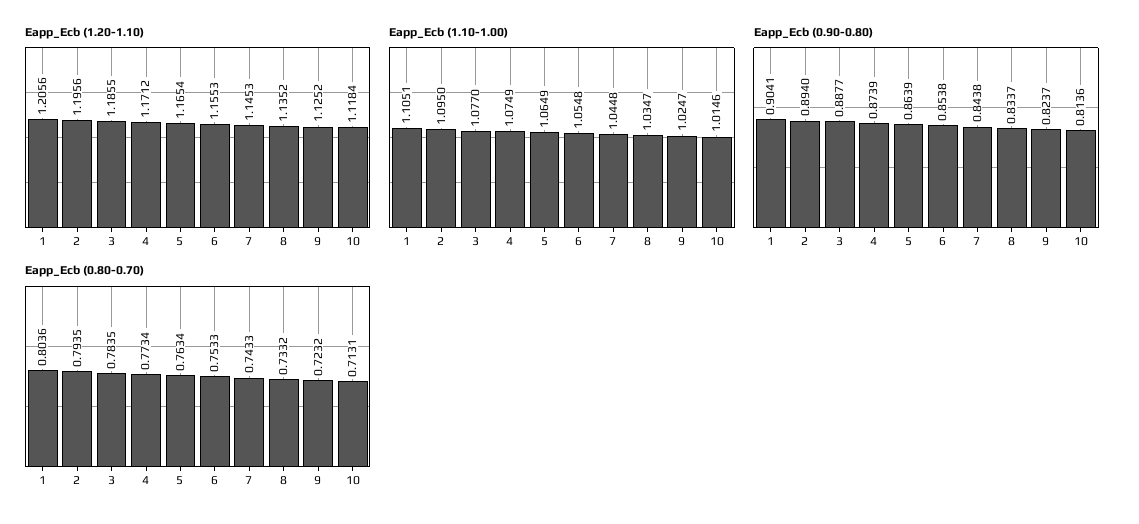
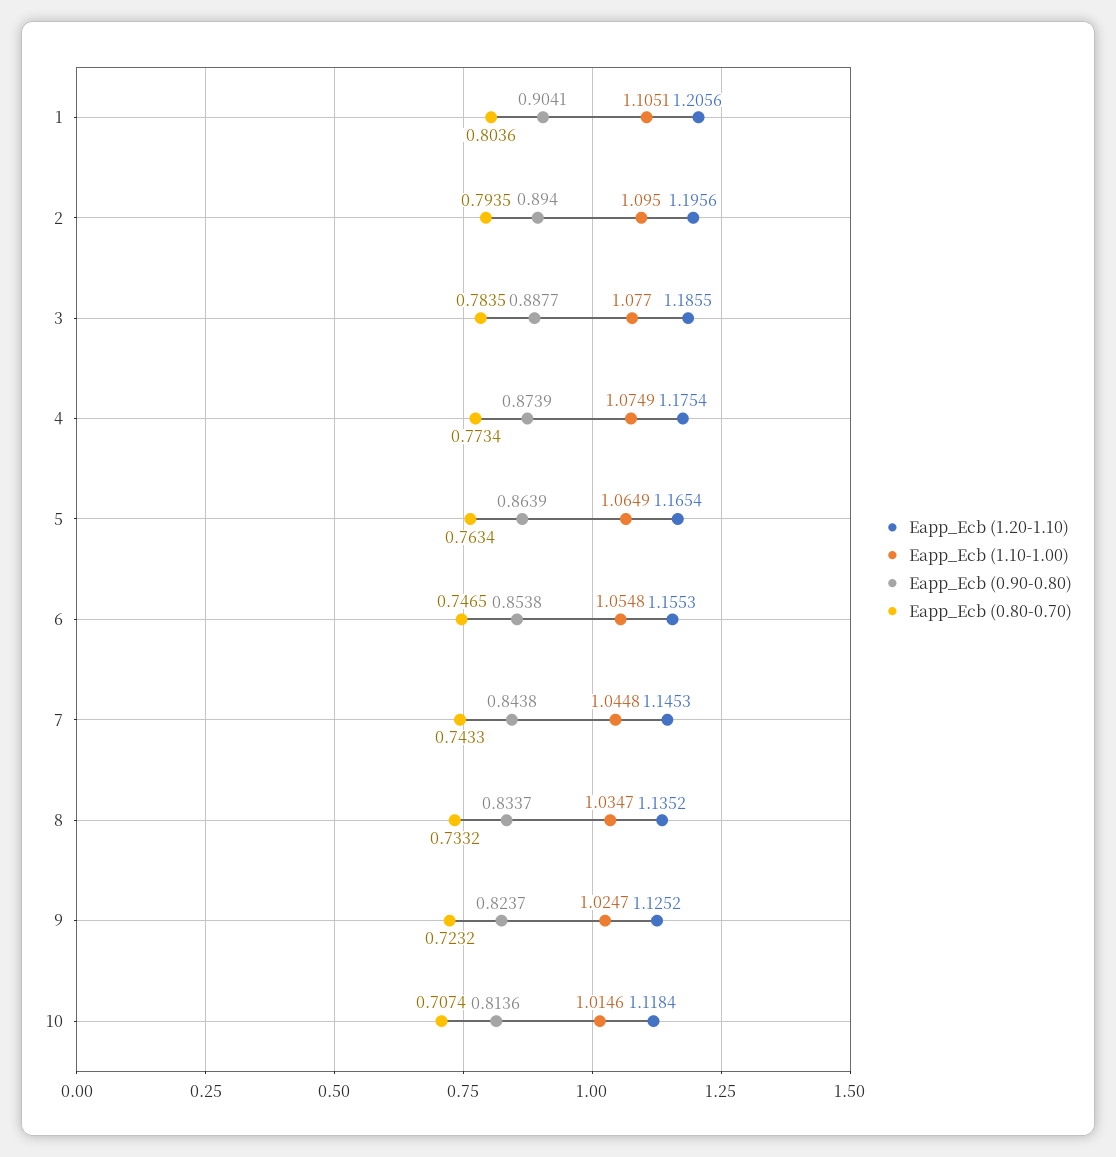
  {
    "Eapp_Ecb (1.20-1.10)": {
      "1": 1.2056,
      "2": 1.1956,
      "3": 1.1855,
-     "4": 1.1712,
+     "4": 1.1754,
      "5": 1.1654,
      "6": 1.1553,
      "7": 1.1453,
      "8": 1.1352,
      "9": 1.1252,
      "10": 1.1184
    },
    "Eapp_Ecb (1.10-1.00)": {
      "1": 1.1051,
      "2": 1.095,
      "3": 1.077,
      "4": 1.0749,
      "5": 1.0649,
      "6": 1.0548,
      "7": 1.0448,
      "8": 1.0347,
      "9": 1.0247,
      "10": 1.0146
    },
    "Eapp_Ecb (0.90-0.80)": {
      "1": 0.9041,
      "2": 0.894,
      "3": 0.8877,
      "4": 0.8739,
      "5": 0.8639,
      "6": 0.8538,
      "7": 0.8438,
      "8": 0.8337,
      "9": 0.8237,
      "10": 0.8136
    },
    "Eapp_Ecb (0.80-0.70)": {
      "1": 0.8036,
      "2": 0.7935,
      "3": 0.7835,
      "4": 0.7734,
      "5": 0.7634,
-     "6": 0.7533,
+     "6": 0.7465,
      "7": 0.7433,
      "8": 0.7332,
      "9": 0.7232,
-     "10": 0.7131
+     "10": 0.7074
    }
  }

